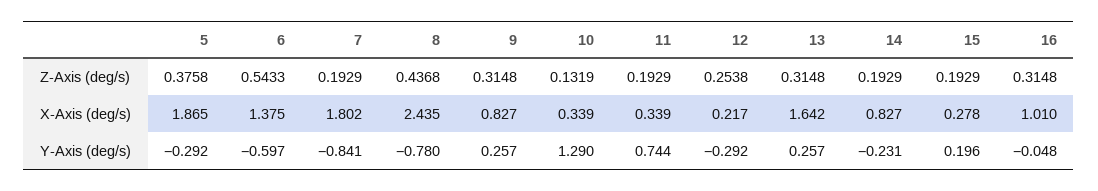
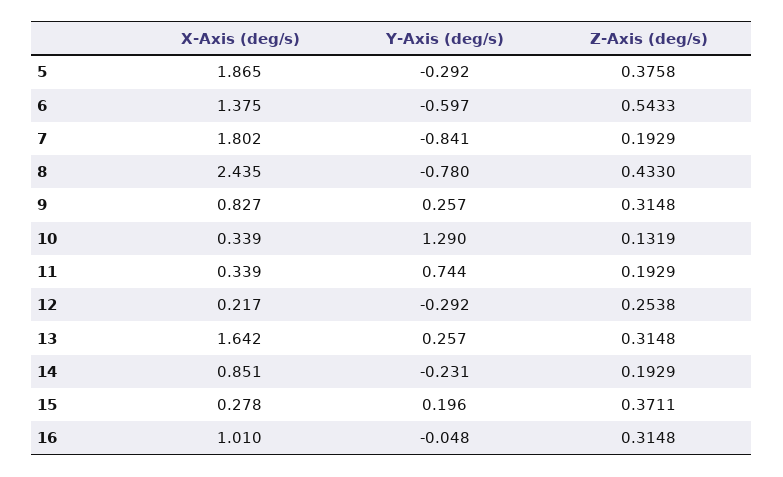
  {
    "5": {
      "Z-Axis (deg/s)": 0.3758,
      "X-Axis (deg/s)": 1.865,
      "Y-Axis (deg/s)": -0.292
    },
    "6": {
      "Z-Axis (deg/s)": 0.5433,
      "X-Axis (deg/s)": 1.375,
      "Y-Axis (deg/s)": -0.597
    },
    "7": {
      "Z-Axis (deg/s)": 0.1929,
      "X-Axis (deg/s)": 1.802,
      "Y-Axis (deg/s)": -0.841
    },
    "8": {
-     "Z-Axis (deg/s)": 0.4368,
+     "Z-Axis (deg/s)": 0.433,
      "X-Axis (deg/s)": 2.435,
      "Y-Axis (deg/s)": -0.78
    },
    "9": {
      "Z-Axis (deg/s)": 0.3148,
      "X-Axis (deg/s)": 0.827,
      "Y-Axis (deg/s)": 0.257
    },
    "10": {
      "Z-Axis (deg/s)": 0.1319,
      "X-Axis (deg/s)": 0.339,
      "Y-Axis (deg/s)": 1.29
    },
    "11": {
      "Z-Axis (deg/s)": 0.1929,
      "X-Axis (deg/s)": 0.339,
      "Y-Axis (deg/s)": 0.744
    },
    "12": {
      "Z-Axis (deg/s)": 0.2538,
      "X-Axis (deg/s)": 0.217,
      "Y-Axis (deg/s)": -0.292
    },
    "13": {
      "Z-Axis (deg/s)": 0.3148,
      "X-Axis (deg/s)": 1.642,
      "Y-Axis (deg/s)": 0.257
    },
    "14": {
      "Z-Axis (deg/s)": 0.1929,
-     "X-Axis (deg/s)": 0.827,
+     "X-Axis (deg/s)": 0.851,
      "Y-Axis (deg/s)": -0.231
    },
    "15": {
-     "Z-Axis (deg/s)": 0.1929,
+     "Z-Axis (deg/s)": 0.3711,
      "X-Axis (deg/s)": 0.278,
      "Y-Axis (deg/s)": 0.196
    },
    "16": {
      "Z-Axis (deg/s)": 0.3148,
      "X-Axis (deg/s)": 1.01,
      "Y-Axis (deg/s)": -0.048
    }
  }

